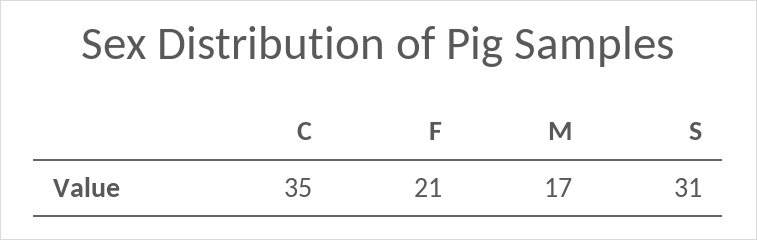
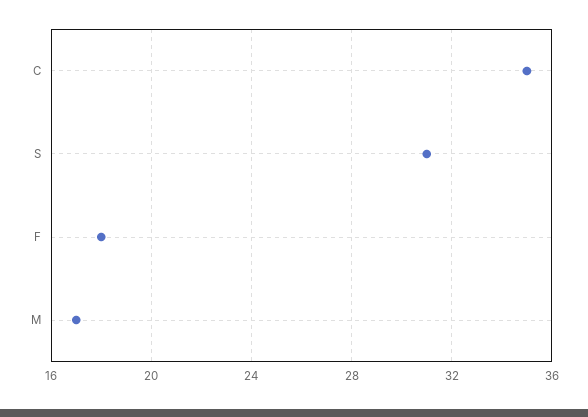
  {
    "C": 35,
-   "F": 21,
+   "F": 18,
    "M": 17,
    "S": 31
  }

